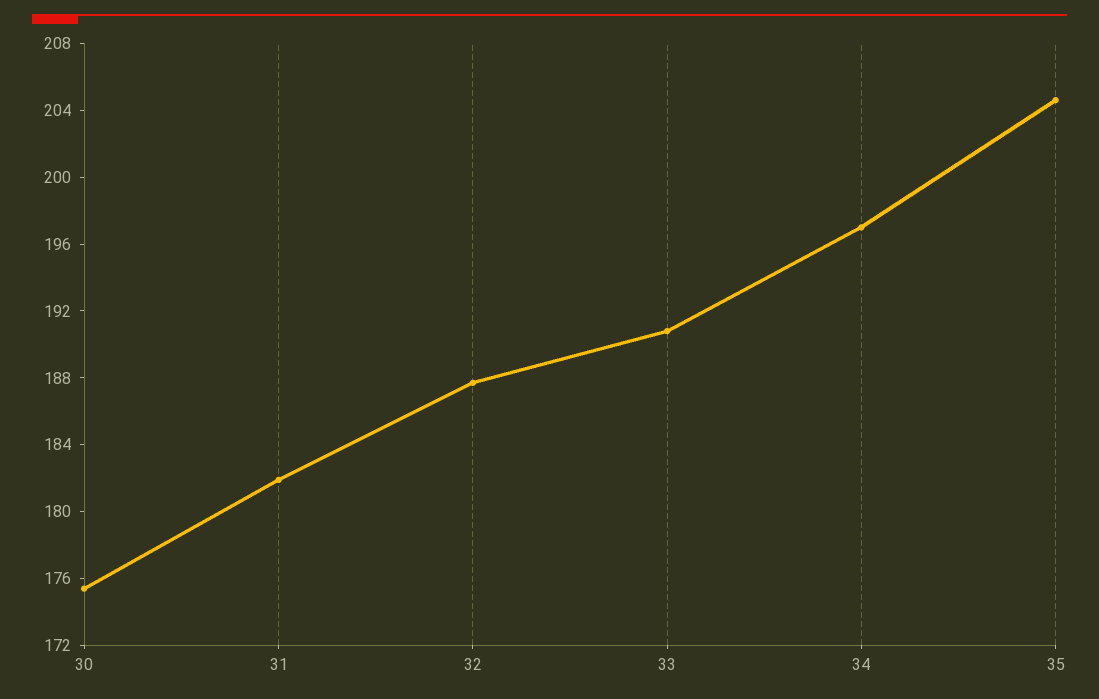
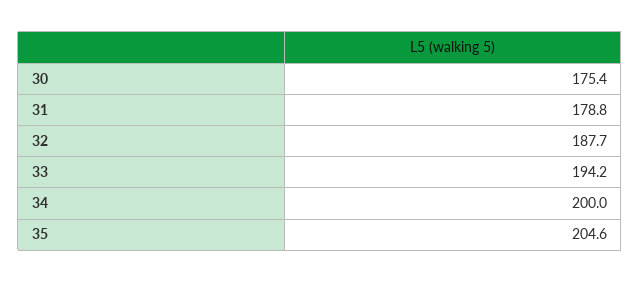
  {
    "30": 175.4,
-   "31": 182,
+   "31": 178.8,
    "32": 187.7,
-   "33": 191,
+   "33": 194.2,
-   "34": 197,
+   "34": 200,
    "35": 204.6
  }

